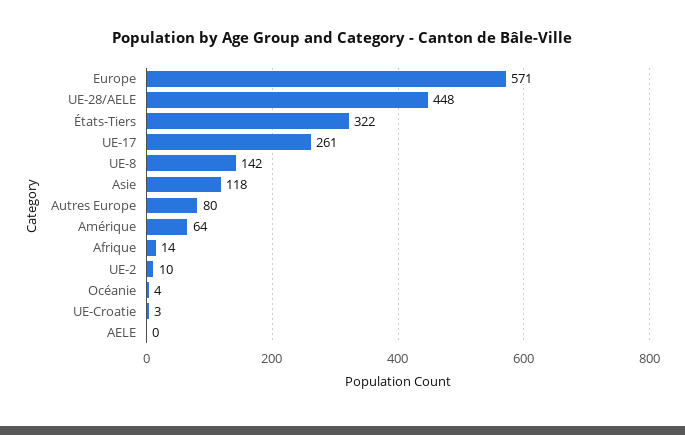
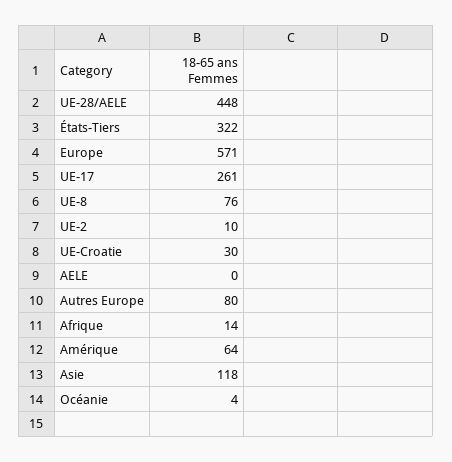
  {
    "Europe": 571,
    "UE-28/AELE": 448,
    "États-Tiers": 322,
    "UE-17": 261,
-   "UE-8": 142,
+   "UE-8": 76,
    "Asie": 118,
    "Autres Europe": 80,
    "Amérique": 64,
    "Afrique": 14,
    "UE-2": 10,
    "Océanie": 4,
-   "UE-Croatie": 3,
+   "UE-Croatie": 30,
    "AELE": 0
  }

